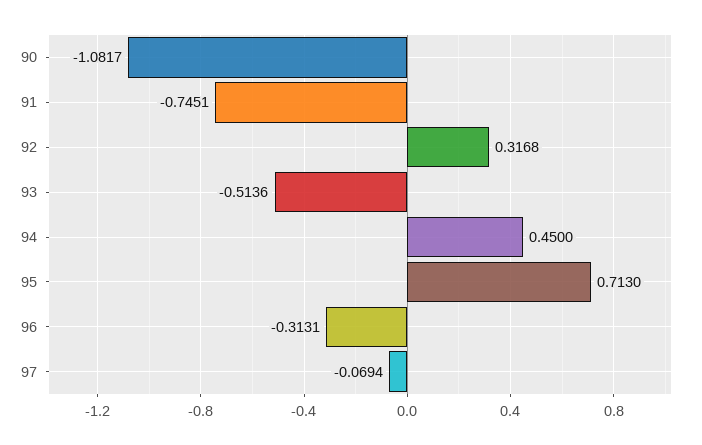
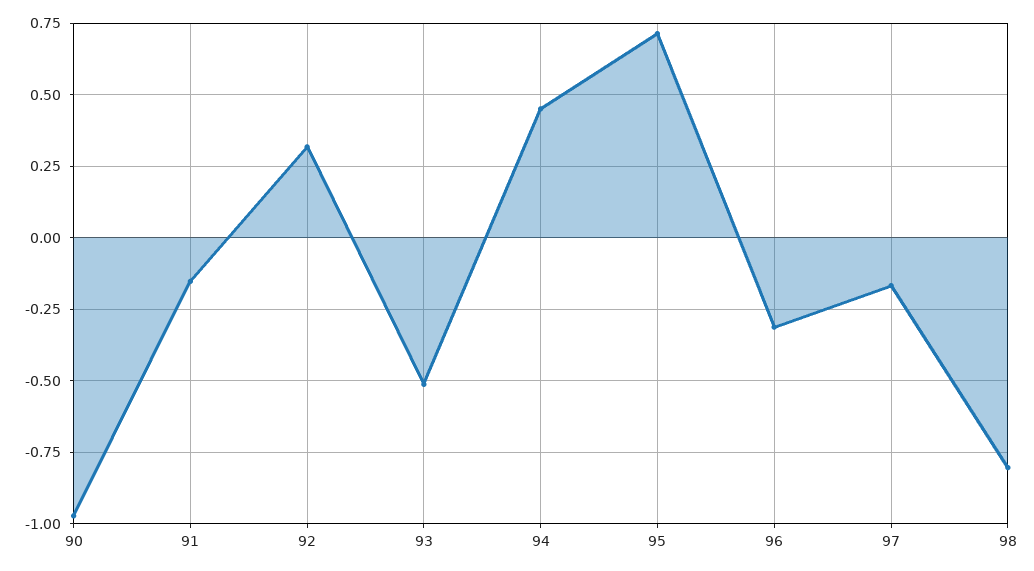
  {
-   "90": -1.0817,
+   "90": -0.975,
-   "91": -0.7451,
+   "91": -0.15,
    "92": 0.3168,
    "93": -0.5136,
    "94": 0.45,
    "95": 0.713,
    "96": -0.3131,
-   "97": -0.0694
+   "97": -0.175,
+   "98": -0.8
  }

